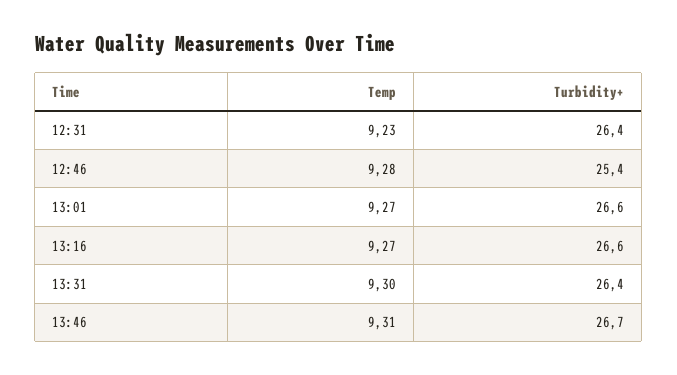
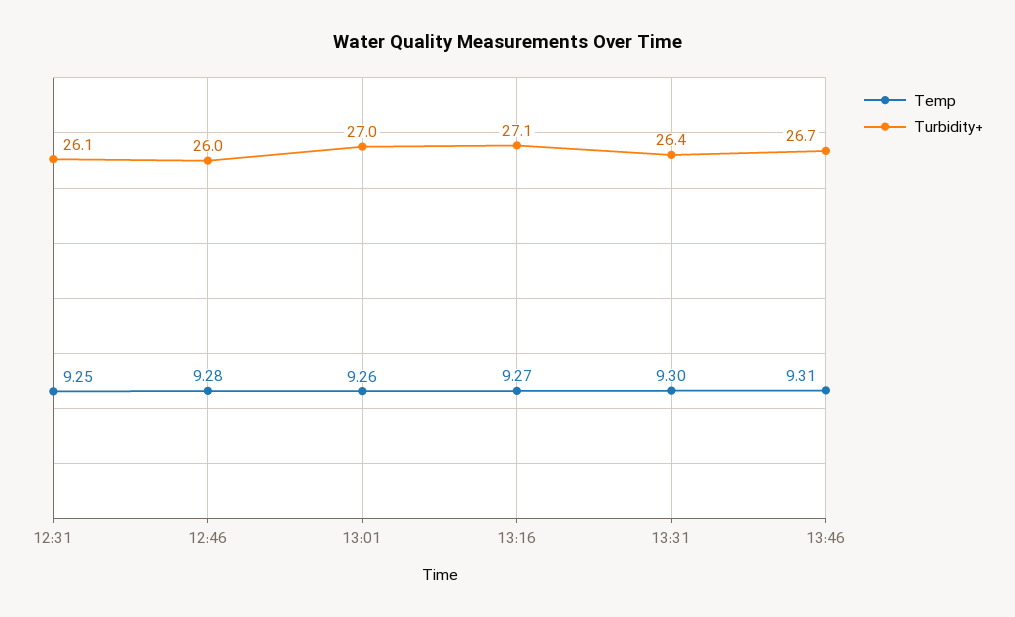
  {
    "Temp": {
-     "12:31": 9.23,
+     "12:31": 9.25,
      "12:46": 9.28,
-     "13:01": 9.27,
+     "13:01": 9.26,
      "13:16": 9.27,
      "13:31": 9.3,
      "13:46": 9.31
    },
    "Turbidity+": {
-     "12:31": 26.4,
+     "12:31": 26.1,
-     "12:46": 25.4,
+     "12:46": 26,
-     "13:01": 26.6,
+     "13:01": 27,
-     "13:16": 26.6,
+     "13:16": 27.1,
      "13:31": 26.4,
      "13:46": 26.7
    }
  }

